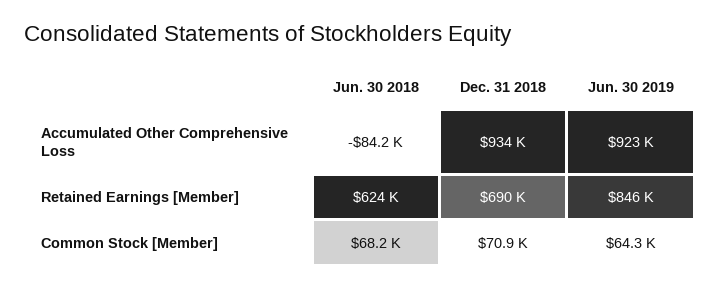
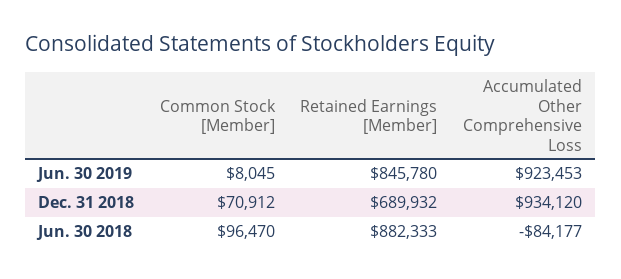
  {
    "Jun. 30 2018": {
      "Accumulated Other Comprehensive Loss": -84177,
-     "Retained Earnings [Member]": 624000,
+     "Retained Earnings [Member]": 882333,
-     "Common Stock [Member]": 68200
+     "Common Stock [Member]": 96470
    },
    "Dec. 31 2018": {
      "Accumulated Other Comprehensive Loss": 934120,
      "Retained Earnings [Member]": 689932,
      "Common Stock [Member]": 70912
    },
    "Jun. 30 2019": {
      "Accumulated Other Comprehensive Loss": 923453,
      "Retained Earnings [Member]": 845780,
-     "Common Stock [Member]": 64300
+     "Common Stock [Member]": 8045
    }
  }

